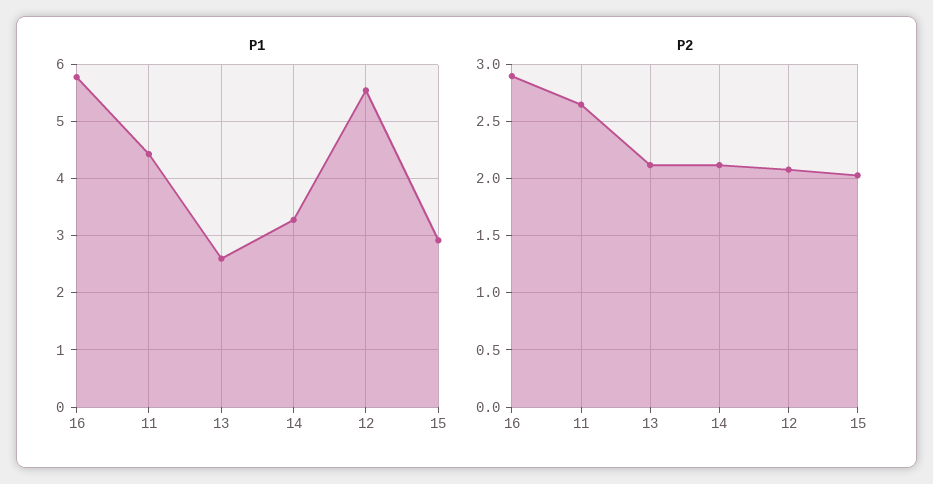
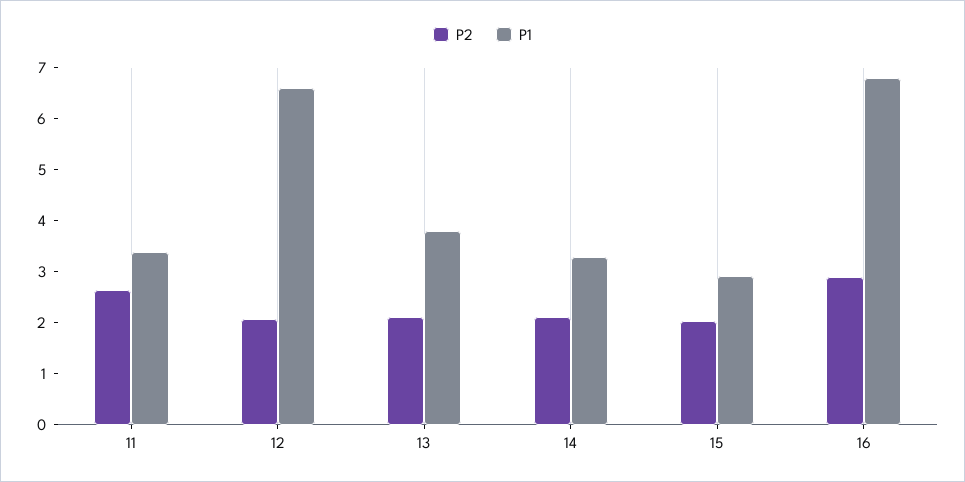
  {
    "P1": {
-     "16": 5.8,
+     "16": 6.8,
-     "11": 4.4,
+     "11": 3.4,
-     "13": 2.6,
+     "13": 3.8,
      "14": 3.2,
-     "12": 5.6,
+     "12": 6.6,
      "15": 3
    },
    "P2": {
      "16": 2.9,
      "11": 2.7,
      "13": 2.1,
      "14": 2.1,
      "12": 2.1,
      "15": 2
    }
  }

